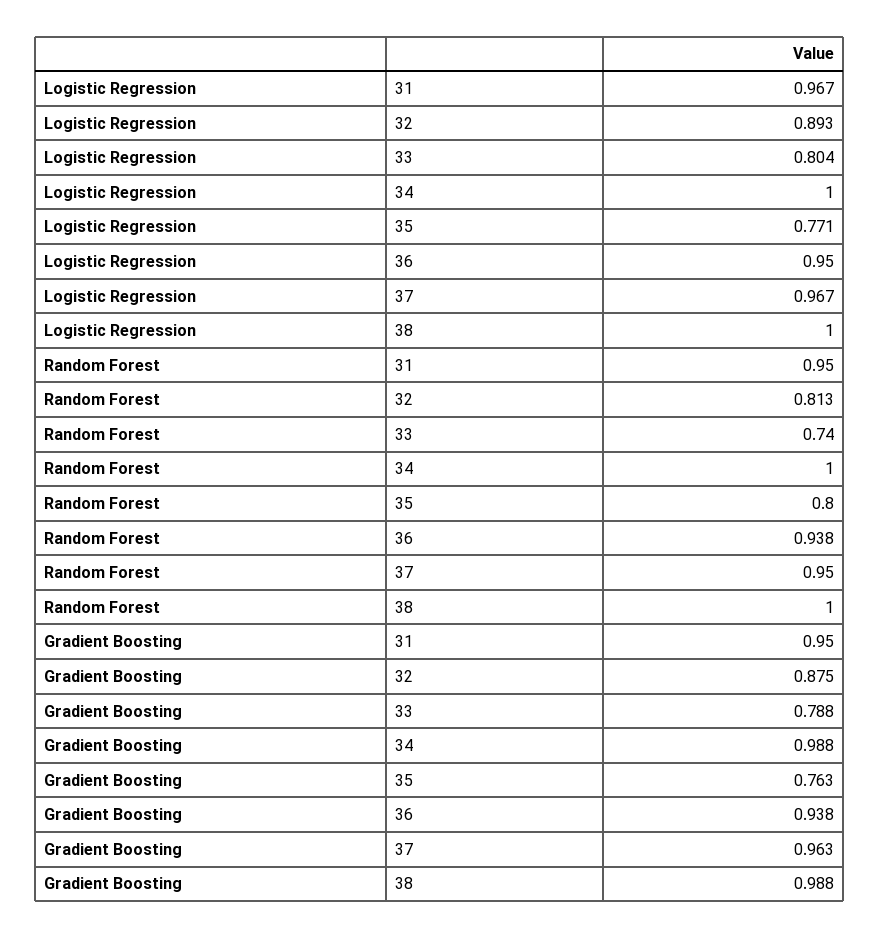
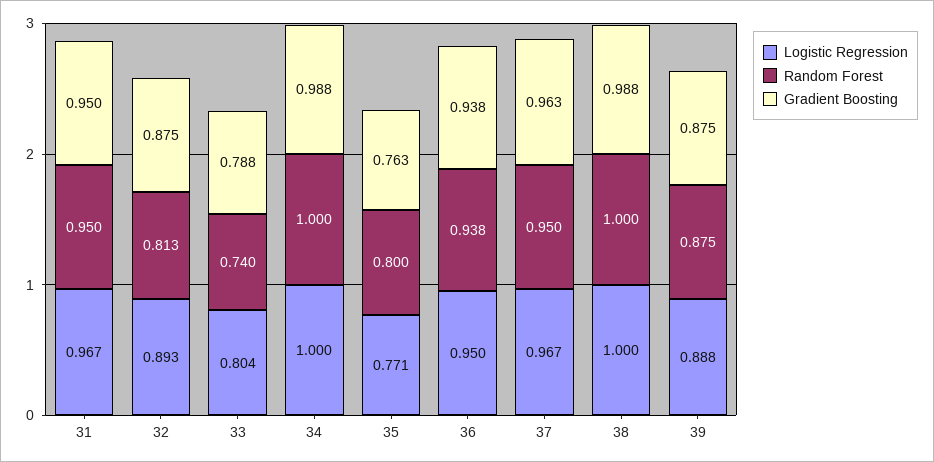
  {
    "Logistic Regression": {
      "31": 0.967,
      "32": 0.893,
      "33": 0.804,
      "34": 1,
      "35": 0.771,
      "36": 0.95,
      "37": 0.967,
-     "38": 1
+     "38": 1,
+     "39": 0.888
    },
    "Random Forest": {
      "31": 0.95,
      "32": 0.813,
      "33": 0.74,
      "34": 1,
      "35": 0.8,
      "36": 0.938,
      "37": 0.95,
-     "38": 1
+     "38": 1,
+     "39": 0.875
    },
    "Gradient Boosting": {
      "31": 0.95,
      "32": 0.875,
      "33": 0.788,
      "34": 0.988,
      "35": 0.763,
      "36": 0.938,
      "37": 0.963,
-     "38": 0.988
+     "38": 0.988,
+     "39": 0.875
    }
  }

